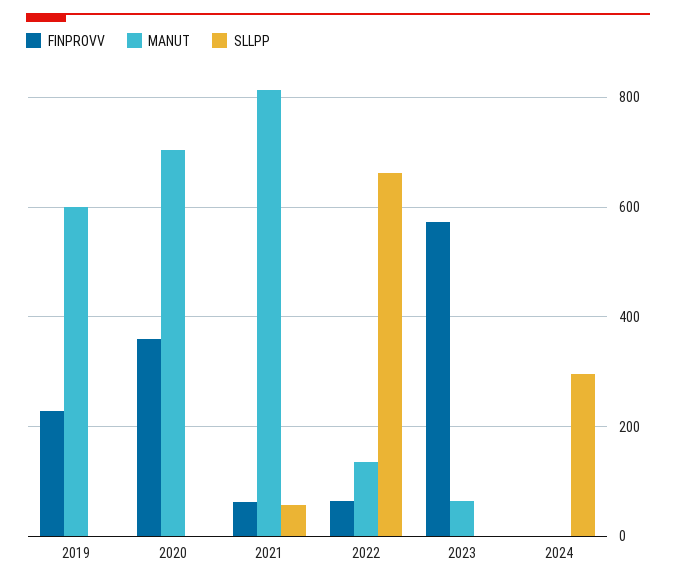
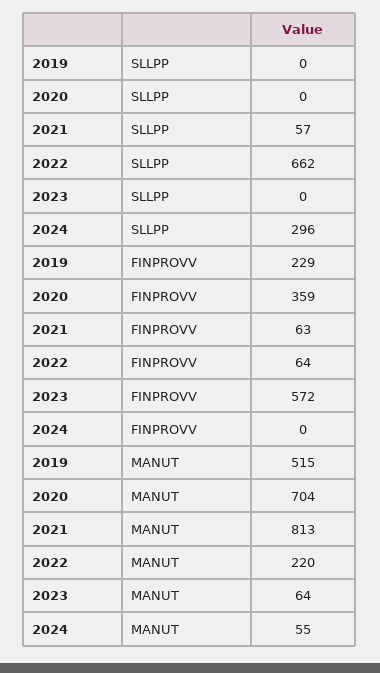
  {
    "FINPROVV": {
      "2019": 229,
      "2020": 359,
      "2021": 63,
      "2022": 64,
      "2023": 572,
      "2024": 0
    },
    "MANUT": {
-     "2019": 600,
+     "2019": 515,
      "2020": 704,
      "2021": 813,
-     "2022": 140,
+     "2022": 220,
      "2023": 64,
-     "2024": 0
+     "2024": 55
    },
    "SLLPP": {
      "2019": 0,
      "2020": 0,
      "2021": 57,
      "2022": 662,
      "2023": 0,
      "2024": 296
    }
  }

